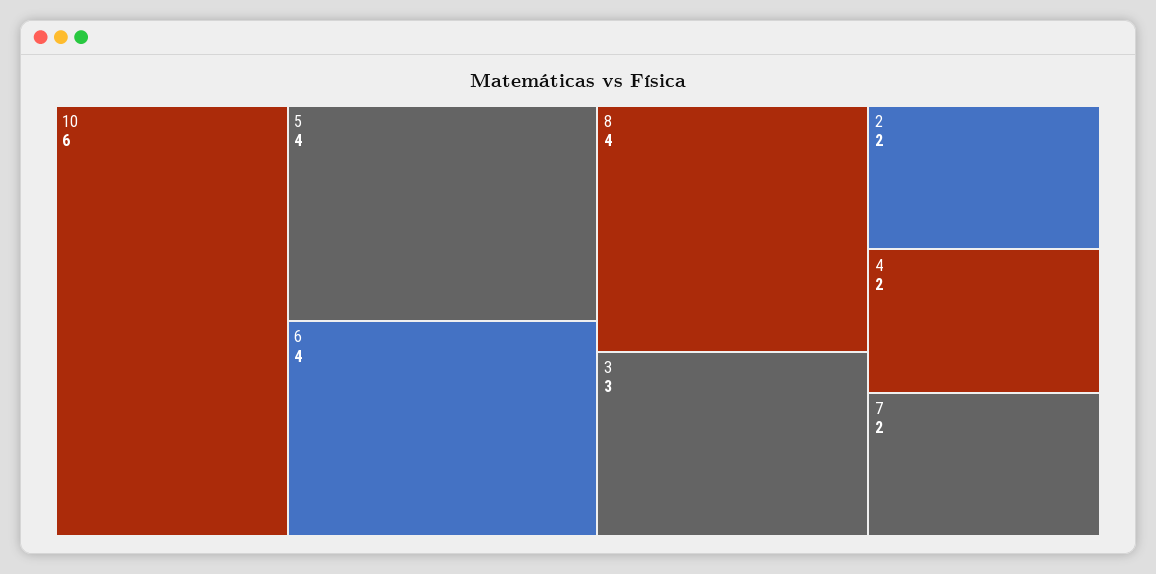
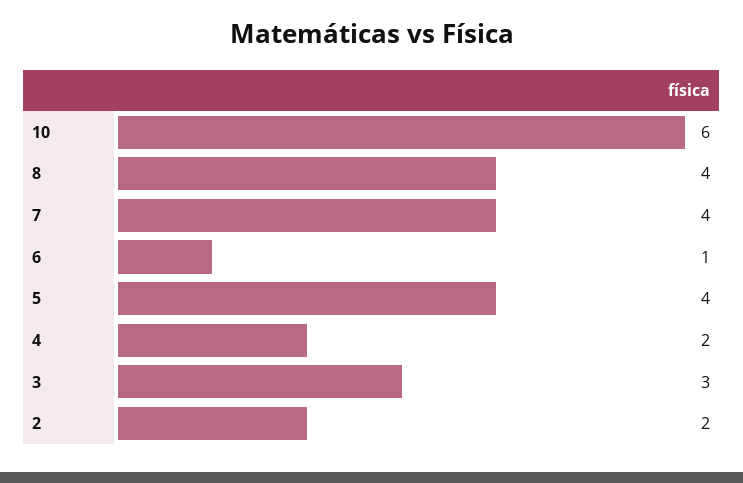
  {
    "10": 6,
    "5": 4,
-   "6": 4,
+   "6": 1,
    "8": 4,
    "3": 3,
    "2": 2,
    "4": 2,
-   "7": 2
+   "7": 4
  }

